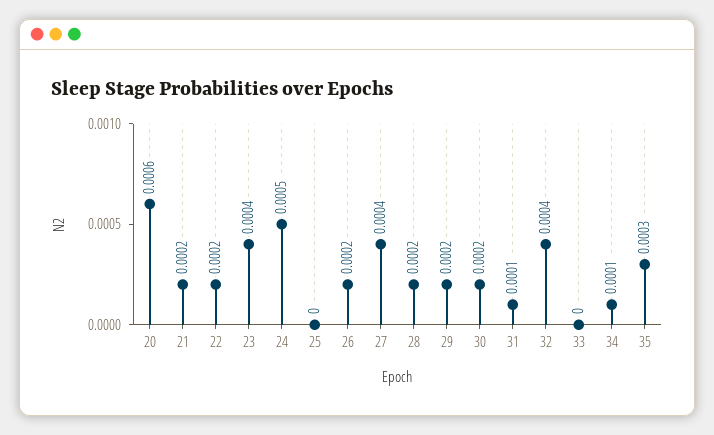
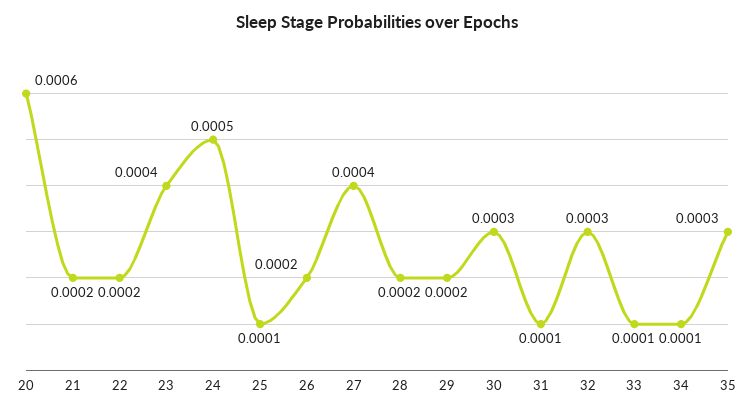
  {
    "20": 0.0006,
    "21": 0.0002,
    "22": 0.0002,
    "23": 0.0004,
    "24": 0.0005,
-   "25": 0,
+   "25": 0.0001,
    "26": 0.0002,
    "27": 0.0004,
    "28": 0.0002,
    "29": 0.0002,
-   "30": 0.0002,
+   "30": 0.0003,
    "31": 0.0001,
-   "32": 0.0004,
+   "32": 0.0003,
-   "33": 0,
+   "33": 0.0001,
    "34": 0.0001,
    "35": 0.0003
  }

